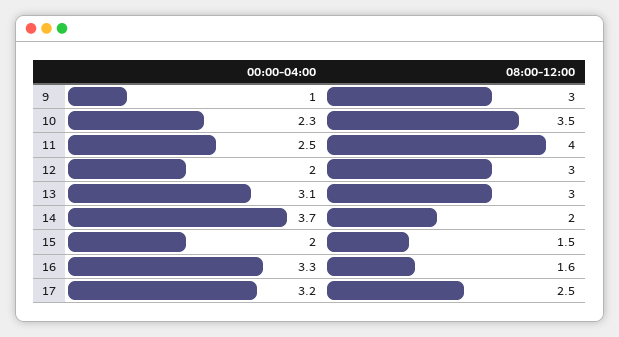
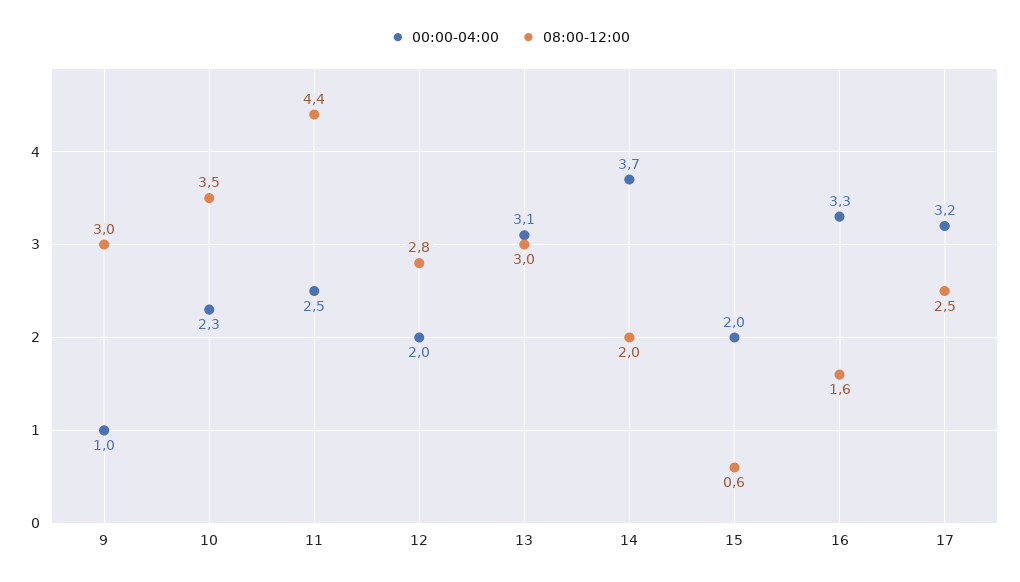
  {
    "00:00-04:00": {
      "9": 1,
      "10": 2.3,
      "11": 2.5,
      "12": 2,
      "13": 3.1,
      "14": 3.7,
      "15": 2,
      "16": 3.3,
      "17": 3.2
    },
    "08:00-12:00": {
      "9": 3,
      "10": 3.5,
-     "11": 4,
+     "11": 4.4,
-     "12": 3,
+     "12": 2.8,
      "13": 3,
      "14": 2,
-     "15": 1.5,
+     "15": 0.6,
      "16": 1.6,
      "17": 2.5
    }
  }

